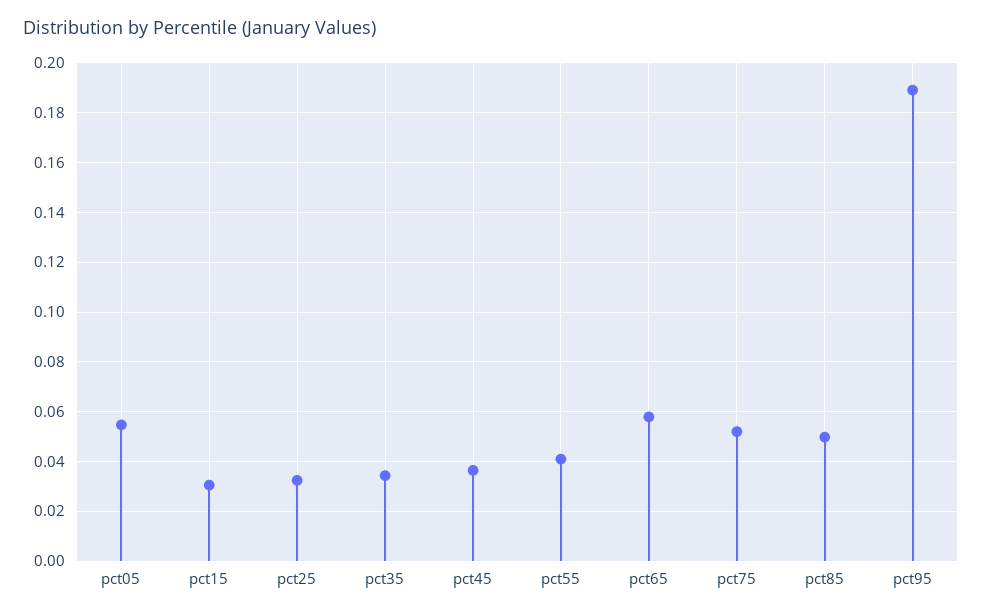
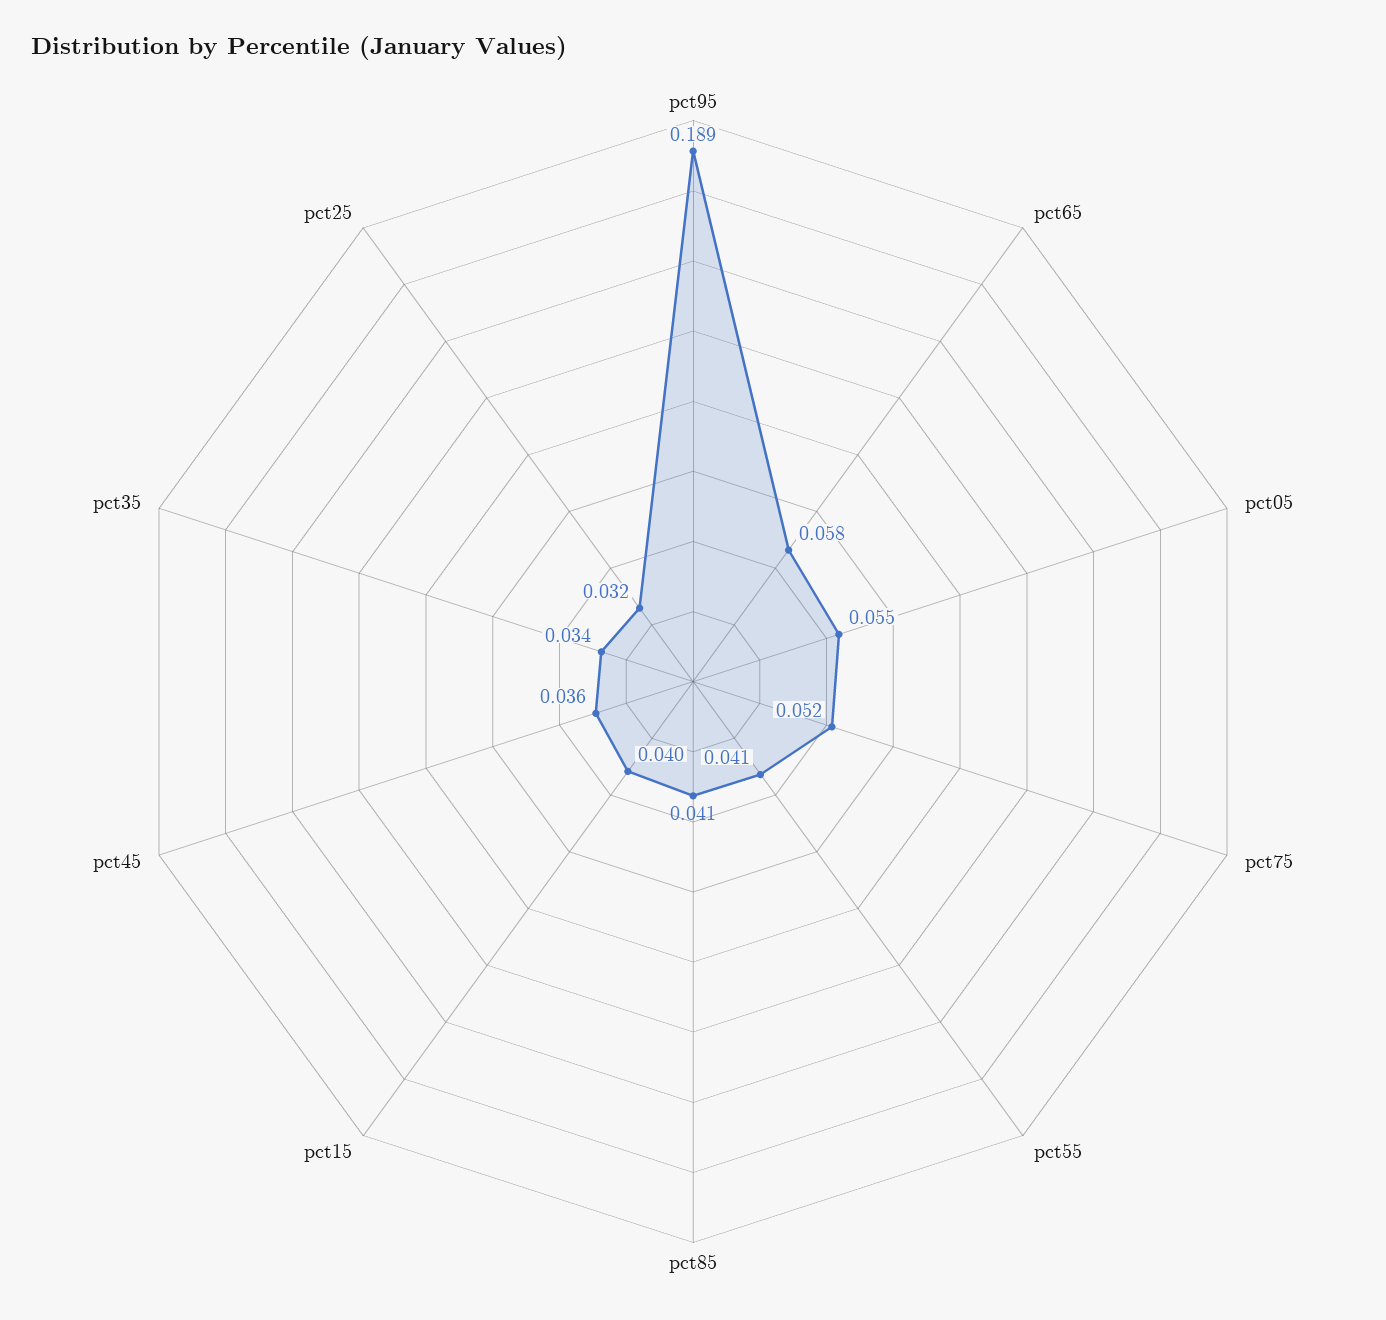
  {
    "pct05": 0.055,
-   "pct15": 0.03,
+   "pct15": 0.04,
    "pct25": 0.032,
    "pct35": 0.034,
    "pct45": 0.036,
    "pct55": 0.041,
    "pct65": 0.058,
    "pct75": 0.052,
-   "pct85": 0.05,
+   "pct85": 0.041,
    "pct95": 0.189
  }

